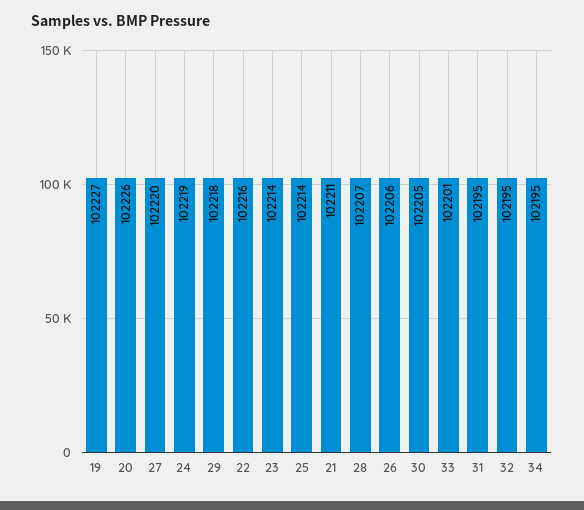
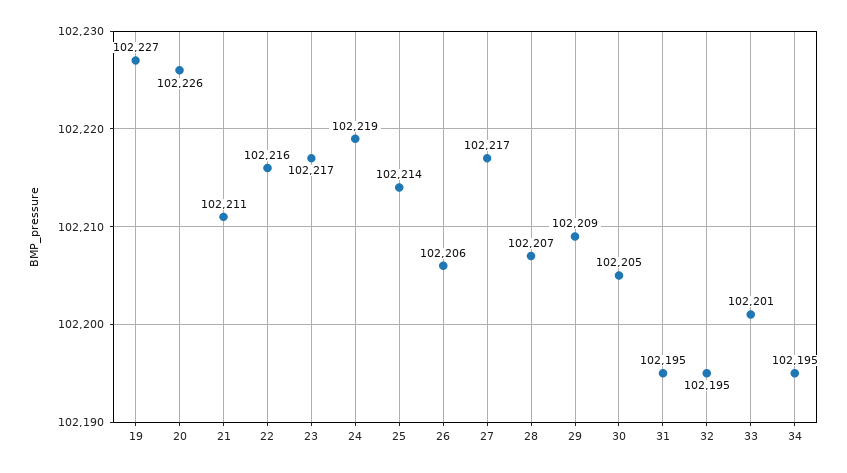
  {
    "19": 102227,
    "20": 102226,
-   "27": 102220,
+   "27": 102217,
    "24": 102219,
-   "29": 102218,
+   "29": 102209,
    "22": 102216,
-   "23": 102214,
+   "23": 102217,
    "25": 102214,
    "21": 102211,
    "28": 102207,
    "26": 102206,
    "30": 102205,
    "33": 102201,
    "31": 102195,
    "32": 102195,
    "34": 102195
  }

